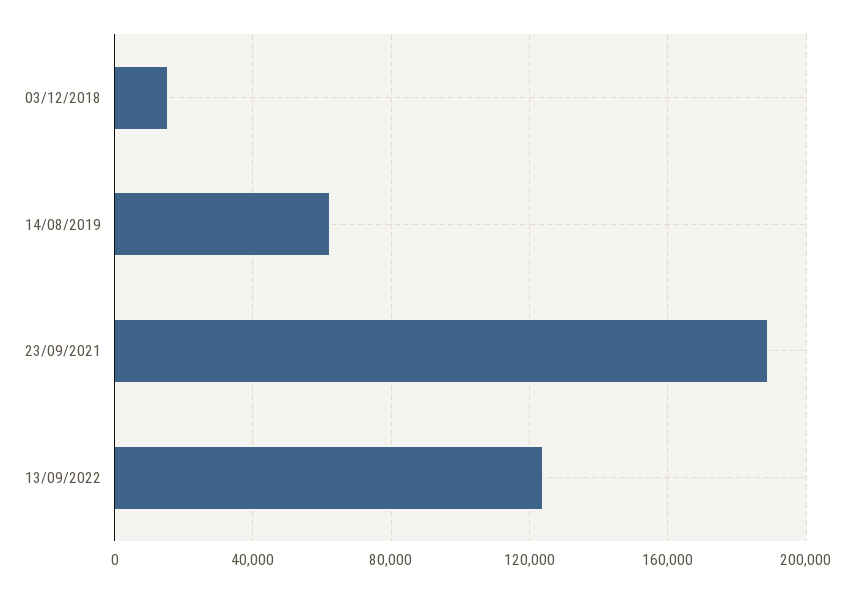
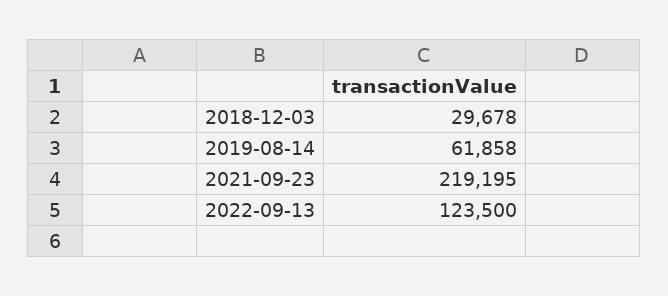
  {
-   "03/12/2018": 15000,
+   "03/12/2018": 29678,
    "14/08/2019": 61858,
-   "23/09/2021": 190000,
+   "23/09/2021": 219195,
    "13/09/2022": 123500
  }

